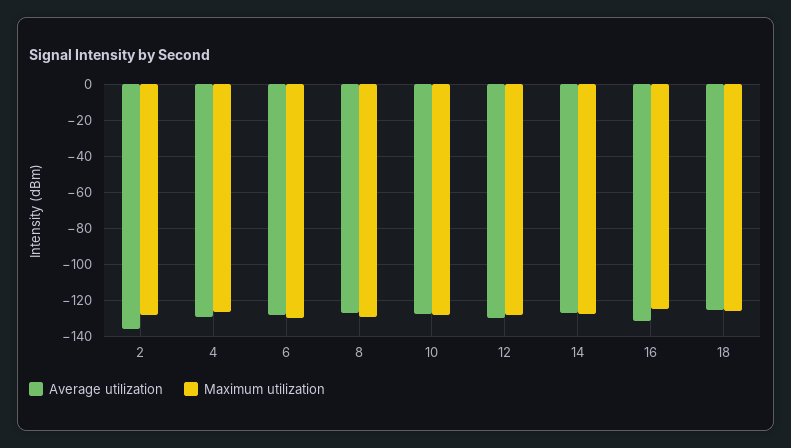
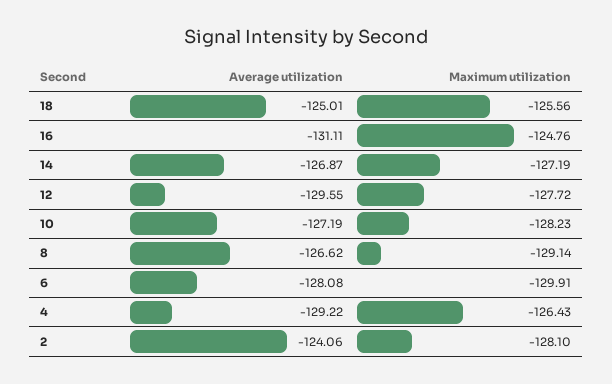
  {
    "Average utilization": {
-     "2": -135,
+     "2": -124.06,
      "4": -129.22,
      "6": -128.08,
      "8": -126.62,
      "10": -127.19,
      "12": -129.55,
      "14": -126.87,
      "16": -131.11,
      "18": -125.01
    },
    "Maximum utilization": {
      "2": -128.1,
      "4": -126.43,
      "6": -129.91,
      "8": -129.14,
      "10": -128.23,
      "12": -127.72,
      "14": -127.19,
      "16": -124.76,
      "18": -125.56
    }
  }

